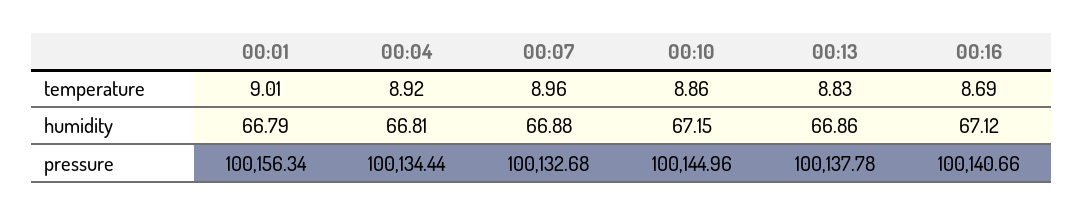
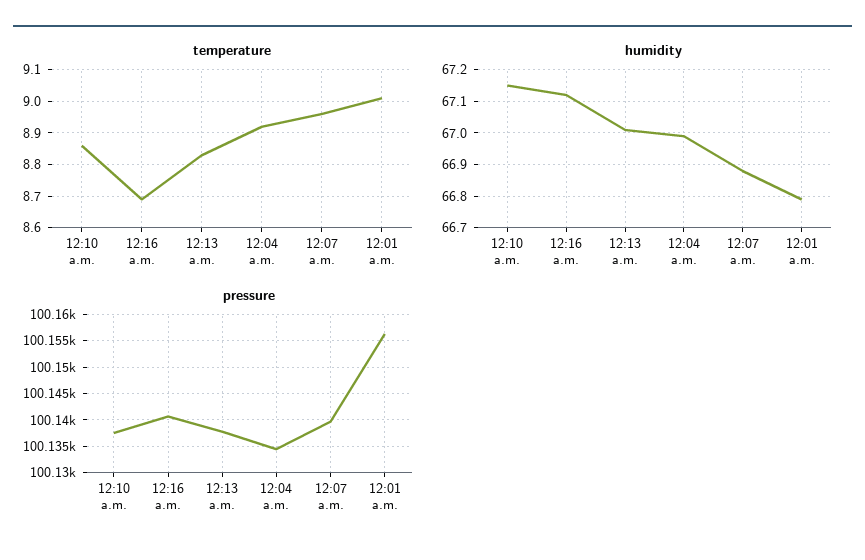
  {
    "temperature": {
      "00:01": 9.01,
      "00:04": 8.92,
      "00:07": 8.96,
      "00:10": 8.86,
      "00:13": 8.83,
      "00:16": 8.69
    },
    "humidity": {
      "00:01": 66.79,
-     "00:04": 66.81,
+     "00:04": 67,
      "00:07": 66.88,
      "00:10": 67.15,
-     "00:13": 66.86,
+     "00:13": 67,
      "00:16": 67.12
    },
    "pressure": {
      "00:01": 100156.34,
      "00:04": 100134.44,
-     "00:07": 100132.68,
+     "00:07": 100140,
-     "00:10": 100144.96,
+     "00:10": 100137.5,
      "00:13": 100137.78,
      "00:16": 100140.66
    }
  }

